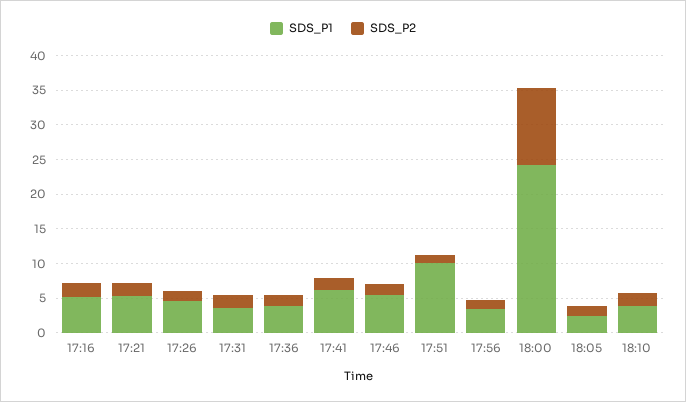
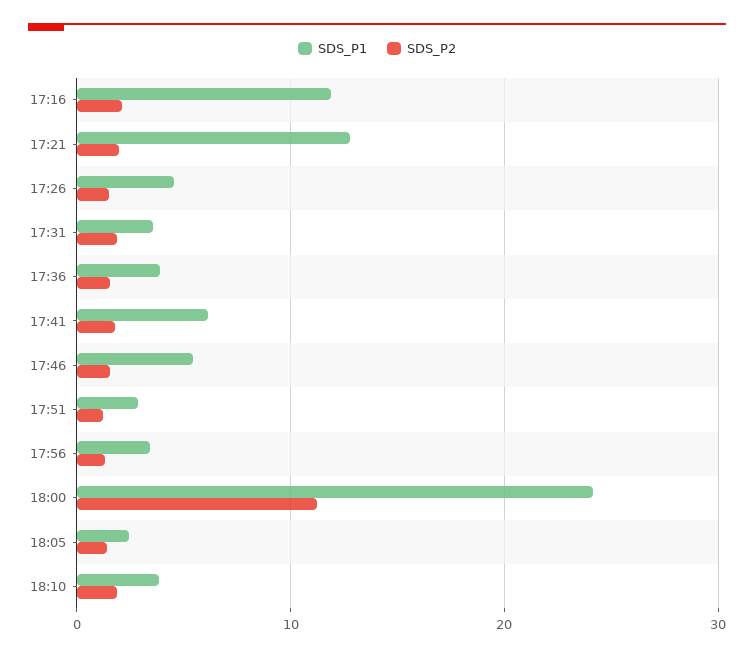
  {
    "SDS_P1": {
-     "17:16": 5,
+     "17:16": 12,
-     "17:21": 5,
+     "17:21": 13,
      "17:26": 5,
      "17:31": 4,
      "17:36": 4,
      "17:41": 6,
      "17:46": 5,
-     "17:51": 10,
+     "17:51": 3,
      "17:56": 3,
      "18:00": 24,
      "18:05": 2,
      "18:10": 4
    },
    "SDS_P2": {
      "17:16": 2,
      "17:21": 2,
      "17:26": 2,
      "17:31": 2,
      "17:36": 2,
      "17:41": 2,
      "17:46": 2,
      "17:51": 1,
      "17:56": 1,
      "18:00": 11,
      "18:05": 1,
      "18:10": 2
    }
  }

